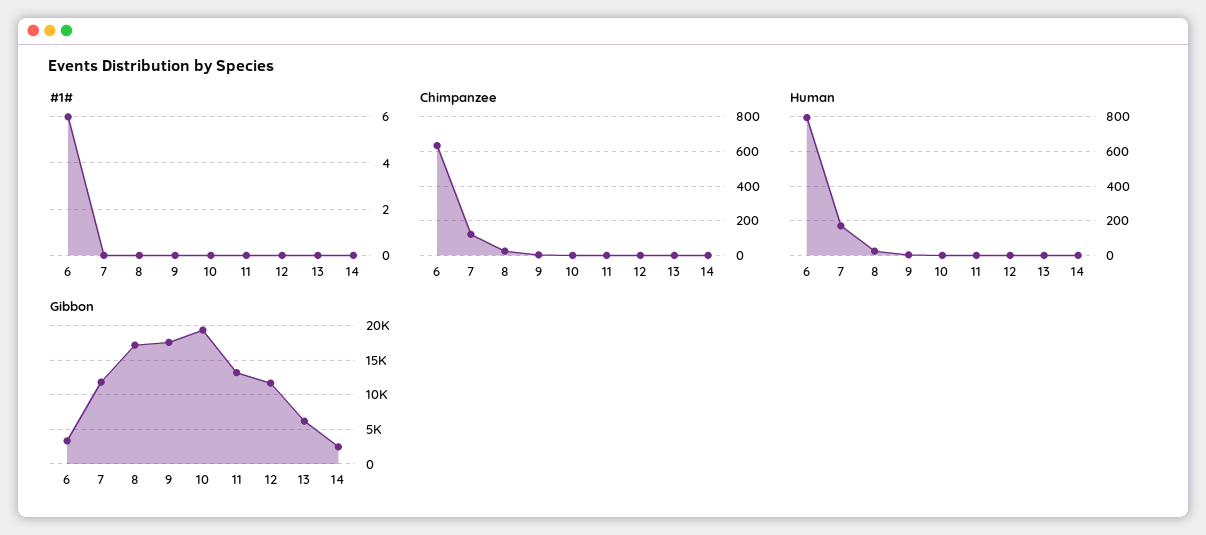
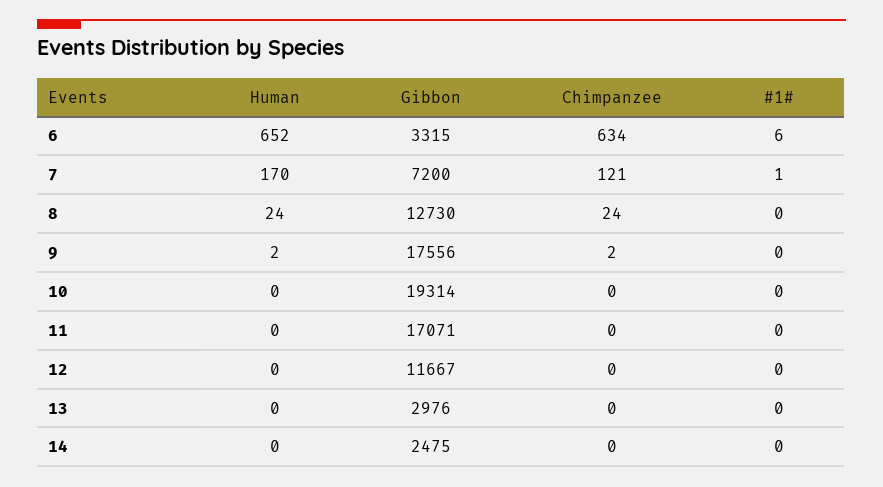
  {
    "#1#": {
      "6": 6,
-     "7": 0,
+     "7": 1,
      "8": 0,
      "9": 0,
      "10": 0,
      "11": 0,
      "12": 0,
      "13": 0,
      "14": 0
    },
    "Chimpanzee": {
      "6": 634,
      "7": 121,
      "8": 24,
      "9": 2,
      "10": 0,
      "11": 0,
      "12": 0,
      "13": 0,
      "14": 0
    },
    "Human": {
-     "6": 800,
+     "6": 652,
      "7": 170,
      "8": 24,
      "9": 2,
      "10": 0,
      "11": 0,
      "12": 0,
      "13": 0,
      "14": 0
    },
    "Gibbon": {
      "6": 3315,
-     "7": 12000,
+     "7": 7200,
-     "8": 17000,
+     "8": 12730,
      "9": 17556,
      "10": 19314,
-     "11": 13000,
+     "11": 17071,
      "12": 11667,
-     "13": 6000,
+     "13": 2976,
      "14": 2475
    }
  }

